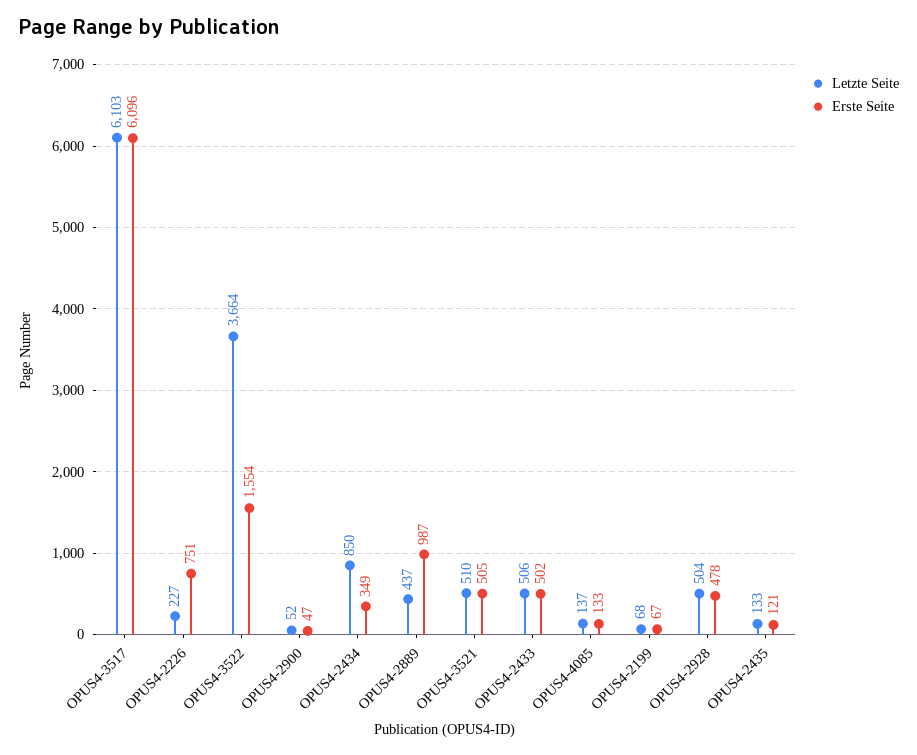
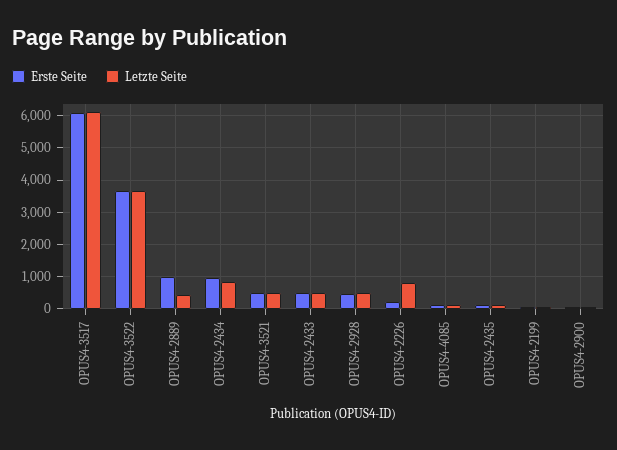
  {
    "Letzte Seite": {
      "OPUS4-3517": 6103,
-     "OPUS4-2226": 227,
+     "OPUS4-2226": 800,
      "OPUS4-3522": 3664,
      "OPUS4-2900": 52,
      "OPUS4-2434": 850,
      "OPUS4-2889": 437,
      "OPUS4-3521": 510,
      "OPUS4-2433": 506,
      "OPUS4-4085": 137,
      "OPUS4-2199": 68,
      "OPUS4-2928": 504,
      "OPUS4-2435": 133
    },
    "Erste Seite": {
      "OPUS4-3517": 6096,
-     "OPUS4-2226": 751,
+     "OPUS4-2226": 200,
-     "OPUS4-3522": 1554,
+     "OPUS4-3522": 3600,
      "OPUS4-2900": 47,
-     "OPUS4-2434": 349,
+     "OPUS4-2434": 1000,
      "OPUS4-2889": 987,
      "OPUS4-3521": 505,
      "OPUS4-2433": 502,
      "OPUS4-4085": 133,
      "OPUS4-2199": 67,
      "OPUS4-2928": 478,
      "OPUS4-2435": 121
    }
  }

